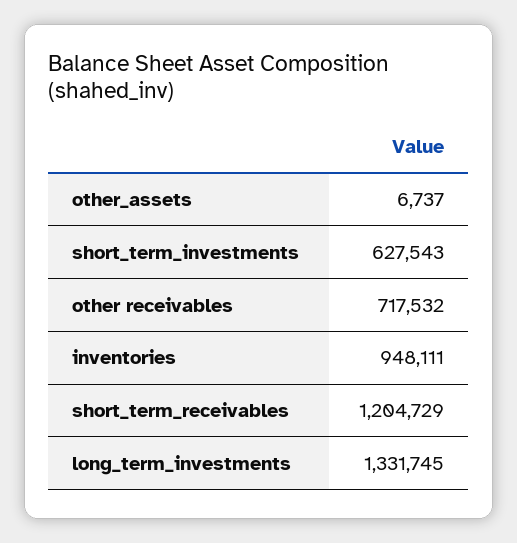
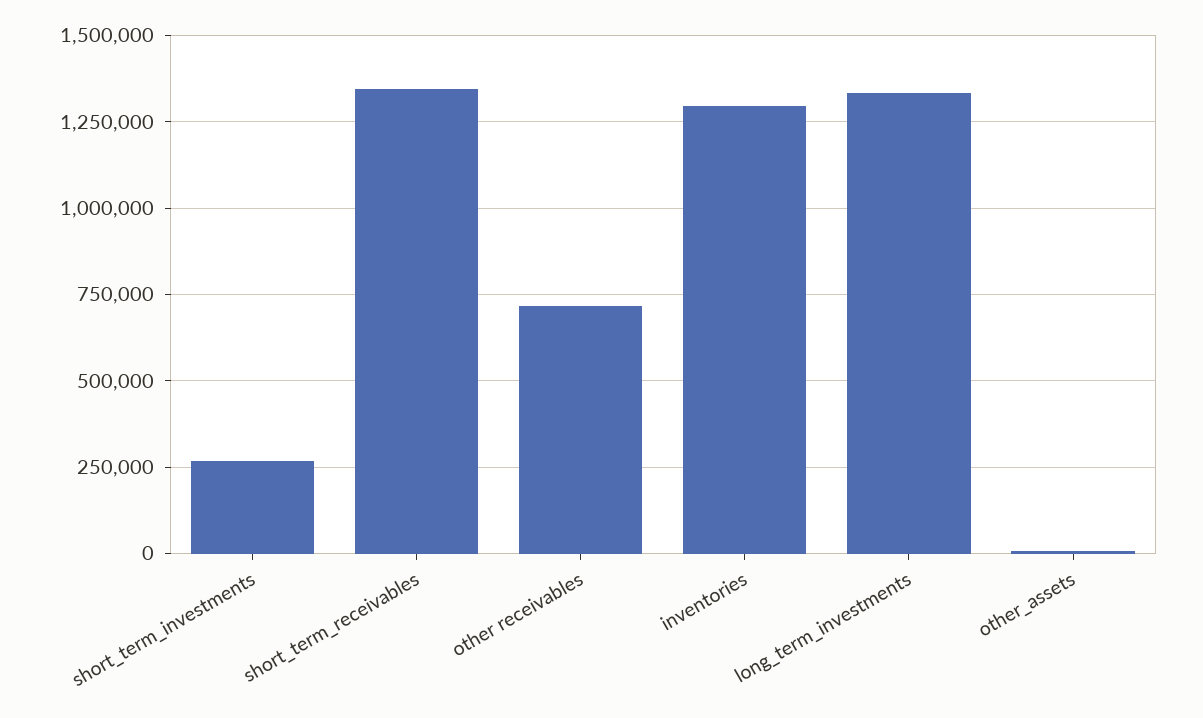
  {
    "other_assets": 6737,
-   "short_term_investments": 627543,
+   "short_term_investments": 275000,
    "other receivables": 717532,
-   "inventories": 948111,
+   "inventories": 1300000,
-   "short_term_receivables": 1204729,
+   "short_term_receivables": 1350000,
    "long_term_investments": 1331745
  }

